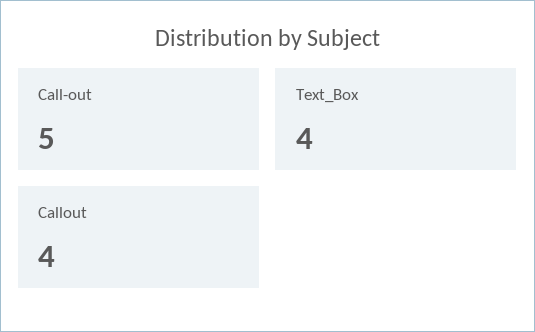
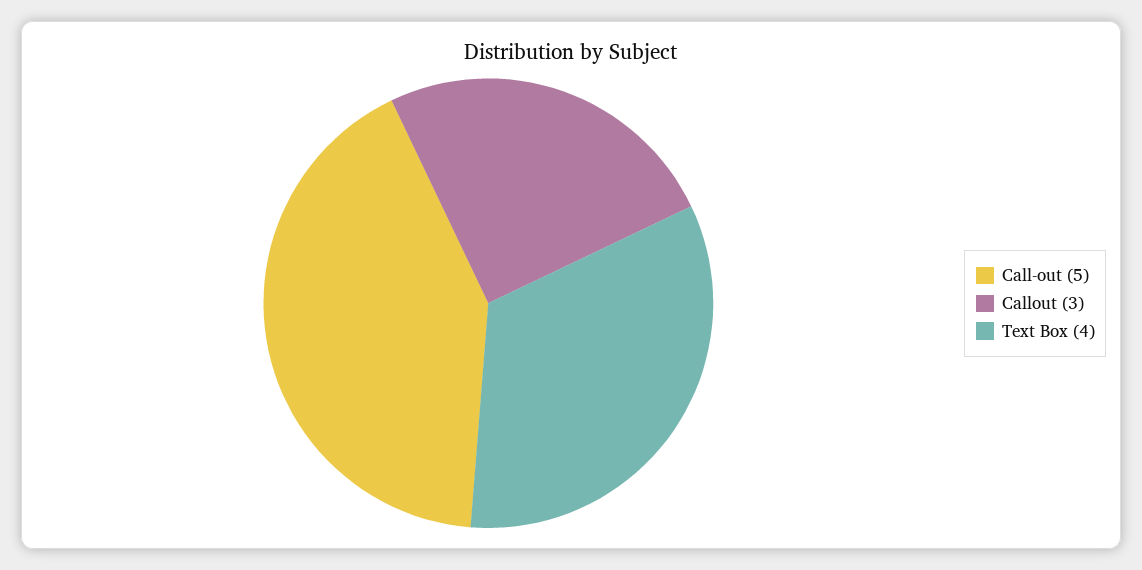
  {
    "Call-out": 5,
    "Text_Box": 4,
-   "Callout": 4
+   "Callout": 3
  }

